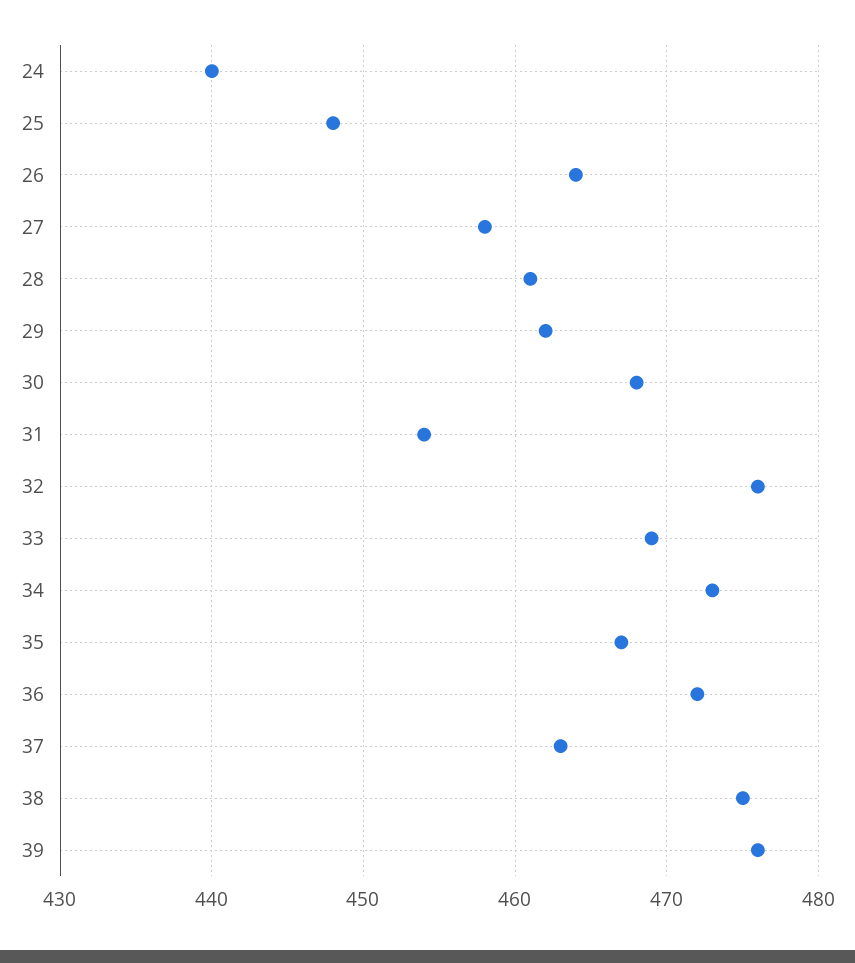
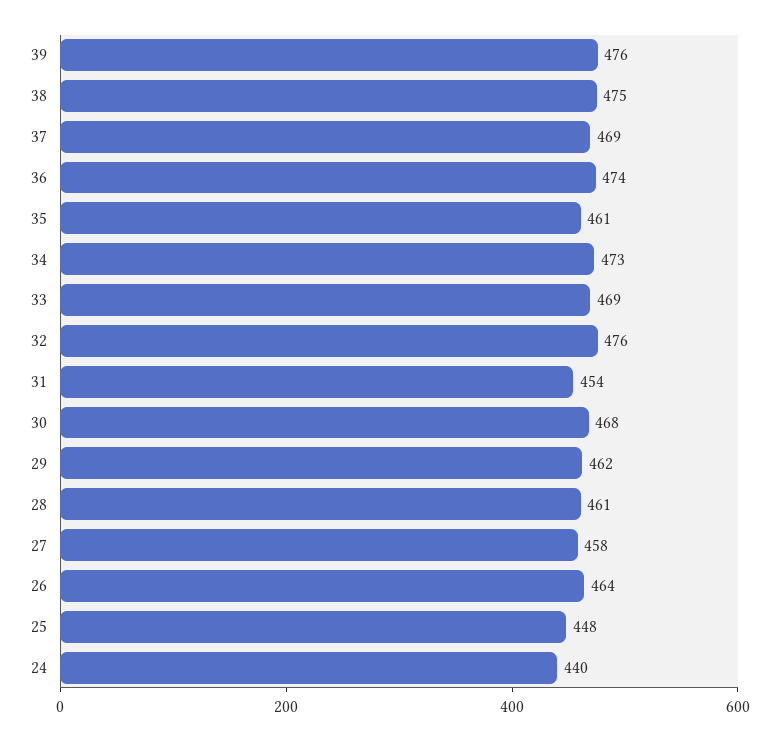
  {
    "24": 440,
    "25": 448,
    "26": 464,
    "27": 458,
    "28": 461,
    "29": 462,
    "30": 468,
    "31": 454,
    "32": 476,
    "33": 469,
    "34": 473,
-   "35": 467,
+   "35": 461,
-   "36": 472,
+   "36": 474,
-   "37": 463,
+   "37": 469,
    "38": 475,
    "39": 476
  }

